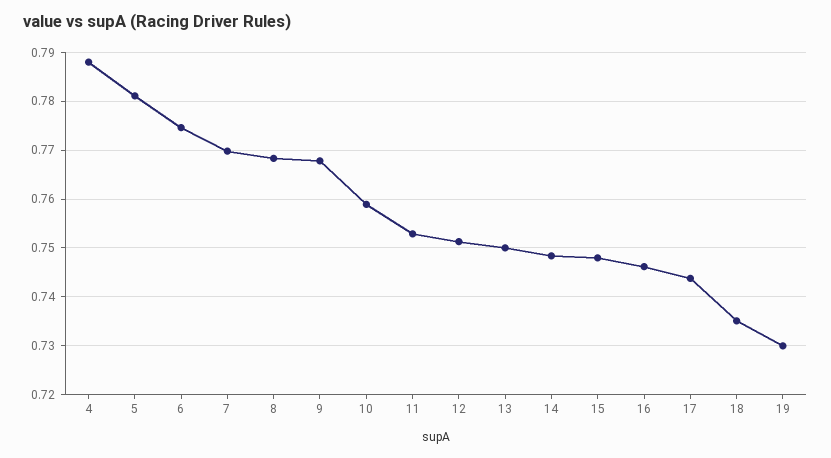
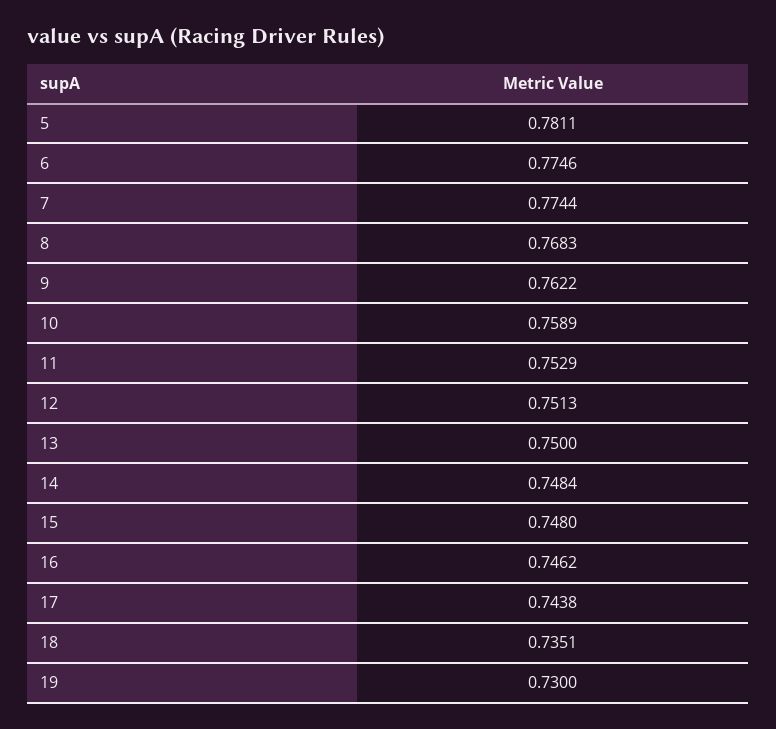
  {
-   "4": 0.788,
    "5": 0.7811,
    "6": 0.7746,
-   "7": 0.77,
+   "7": 0.7744,
    "8": 0.7683,
-   "9": 0.768,
+   "9": 0.7622,
    "10": 0.7589,
    "11": 0.7529,
    "12": 0.7513,
    "13": 0.75,
    "14": 0.7484,
    "15": 0.748,
    "16": 0.7462,
    "17": 0.7438,
    "18": 0.7351,
    "19": 0.73
  }

